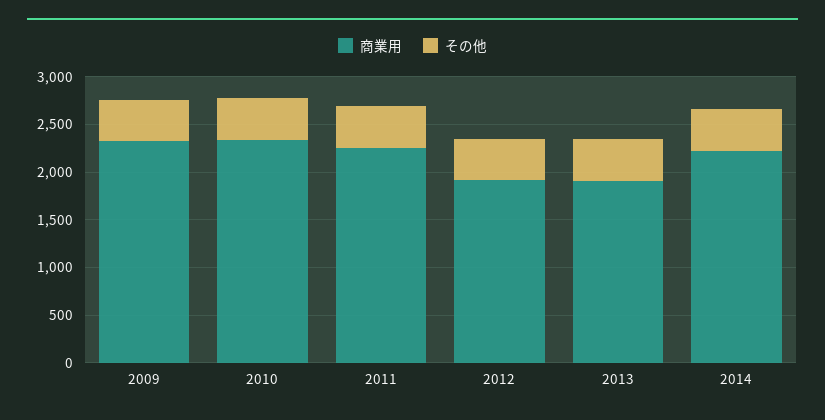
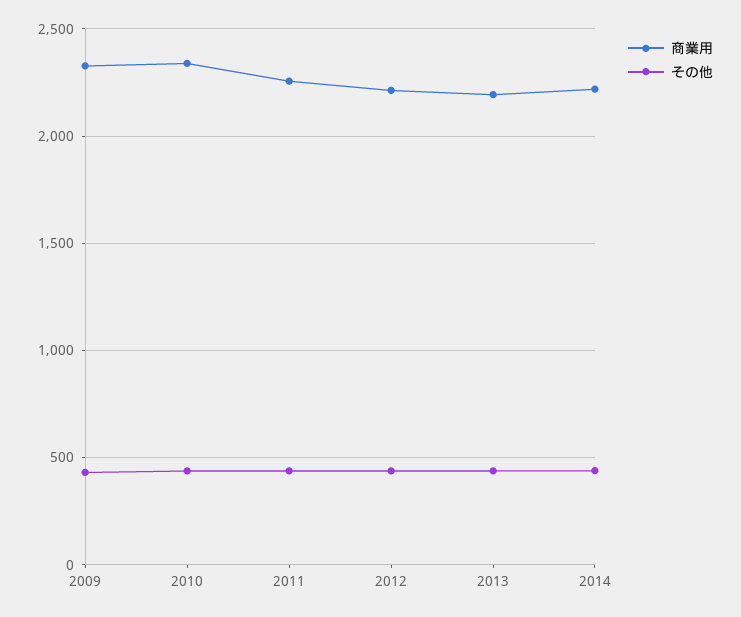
  {
    "商業用": {
      "2009": 2350,
      "2010": 2350,
      "2011": 2250,
-     "2012": 1900,
+     "2012": 2200,
-     "2013": 1900,
+     "2013": 2200,
      "2014": 2200
    },
    "その他": {
      "2009": 450,
      "2010": 450,
      "2011": 450,
      "2012": 450,
      "2013": 450,
      "2014": 450
    }
  }

